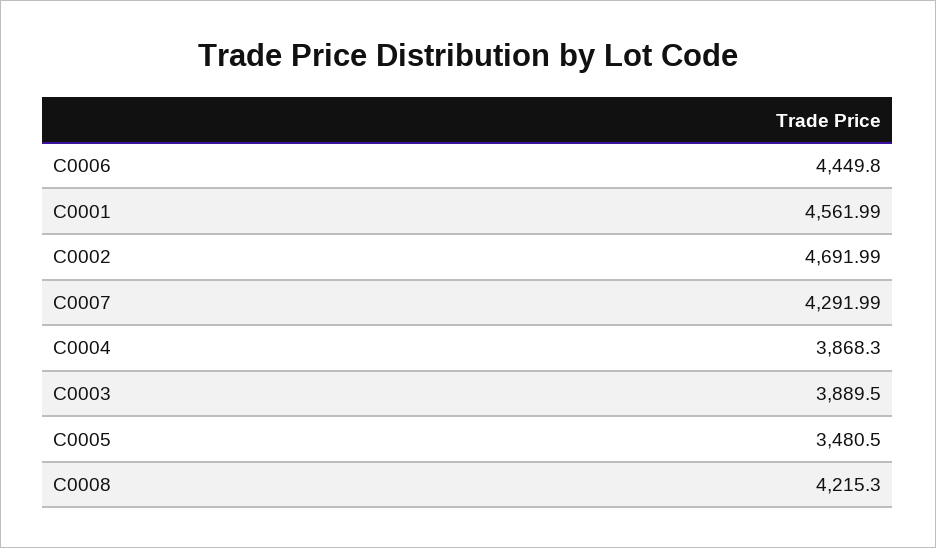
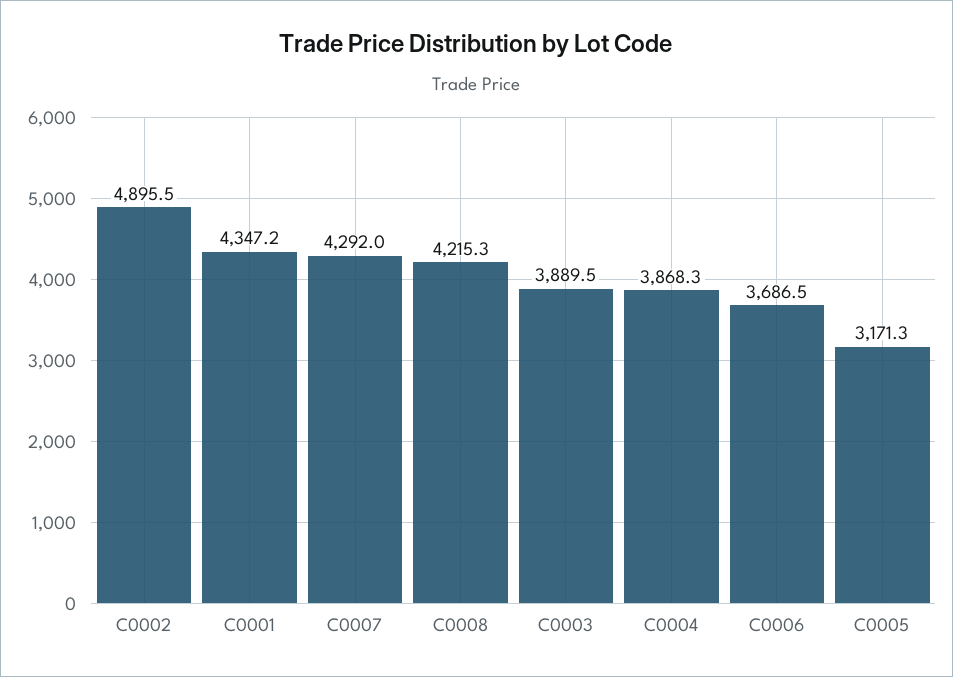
  {
-   "C0006": 4449.8,
+   "C0006": 3686.5,
-   "C0001": 4561.99,
+   "C0001": 4347.2,
-   "C0002": 4691.99,
+   "C0002": 4895.5,
    "C0007": 4291.99,
    "C0004": 3868.3,
    "C0003": 3889.5,
-   "C0005": 3480.5,
+   "C0005": 3171.3,
    "C0008": 4215.3
  }

